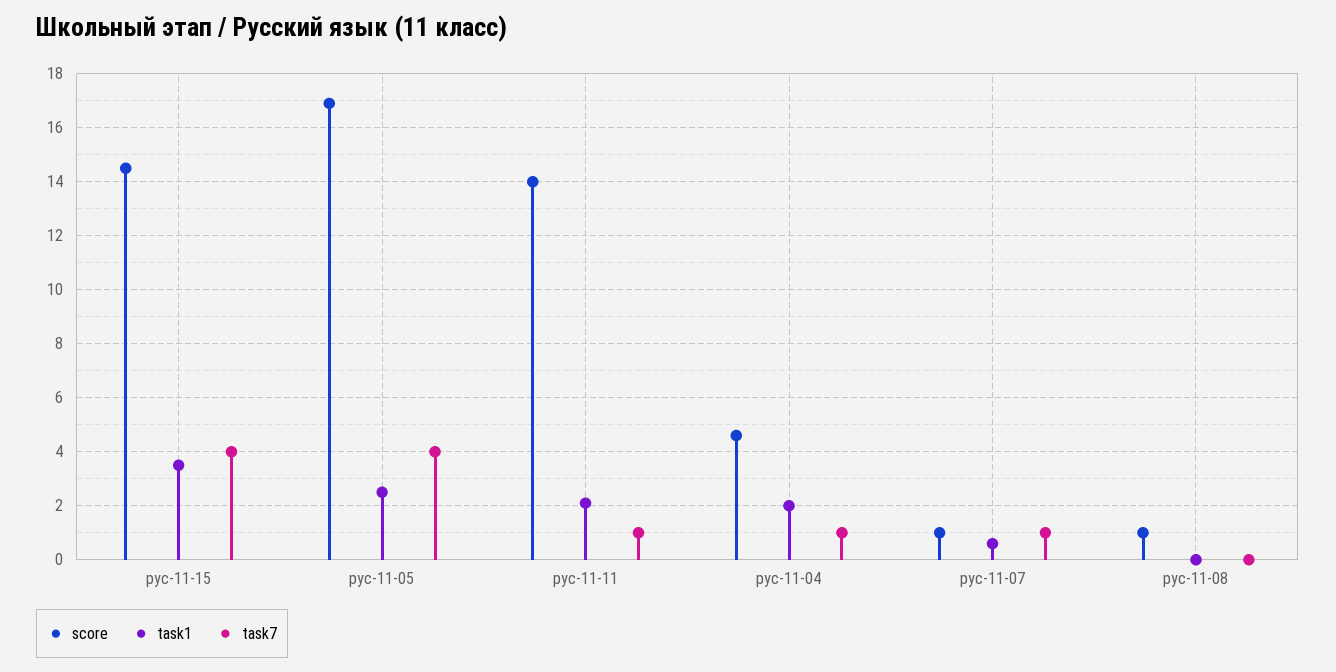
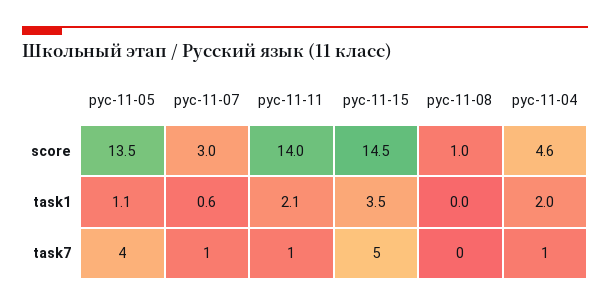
  {
    "score": {
      "рус-11-15": 14.5,
-     "рус-11-05": 17,
+     "рус-11-05": 13.5,
      "рус-11-11": 14,
      "рус-11-04": 4.6,
-     "рус-11-07": 1,
+     "рус-11-07": 3,
      "рус-11-08": 1
    },
    "task1": {
      "рус-11-15": 3.5,
-     "рус-11-05": 2.5,
+     "рус-11-05": 1.1,
      "рус-11-11": 2.1,
      "рус-11-04": 2,
      "рус-11-07": 0.6,
      "рус-11-08": 0
    },
    "task7": {
-     "рус-11-15": 4,
+     "рус-11-15": 5,
      "рус-11-05": 4,
      "рус-11-11": 1,
      "рус-11-04": 1,
      "рус-11-07": 1,
      "рус-11-08": 0
    }
  }

